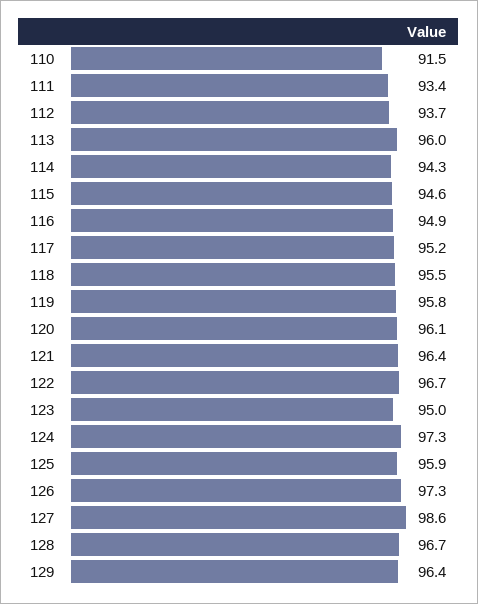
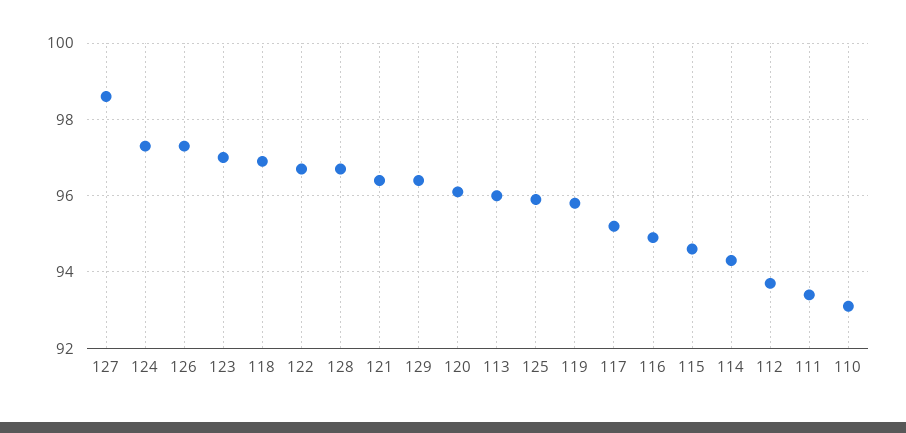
  {
-   "110": 91.5,
+   "110": 93,
    "111": 93.4,
    "112": 93.7,
    "113": 96,
    "114": 94.3,
    "115": 94.6,
    "116": 94.9,
    "117": 95.2,
-   "118": 95.5,
+   "118": 97,
    "119": 95.8,
    "120": 96.1,
    "121": 96.4,
    "122": 96.7,
-   "123": 95,
+   "123": 97,
    "124": 97.3,
    "125": 95.9,
    "126": 97.3,
    "127": 98.6,
    "128": 96.7,
    "129": 96.4
  }

